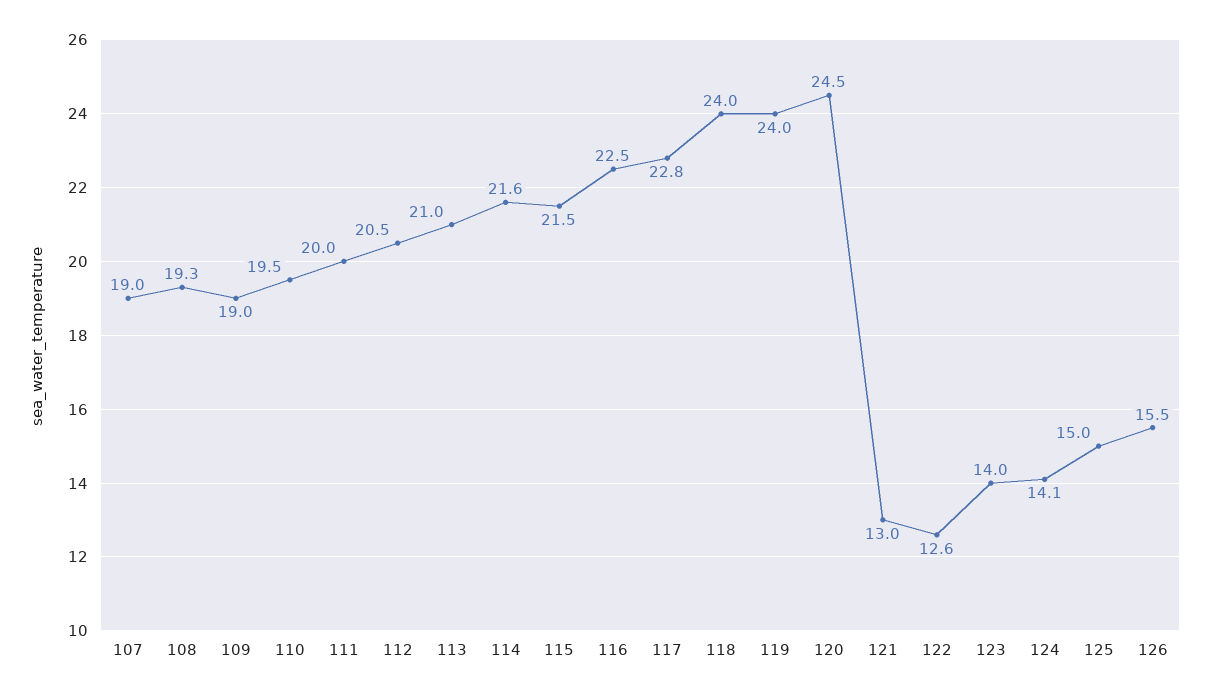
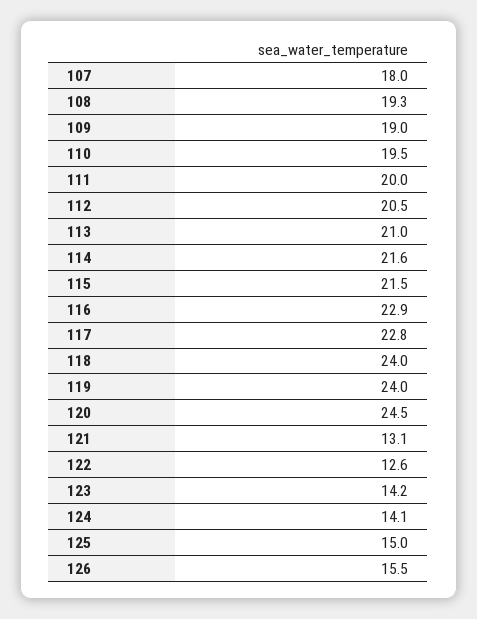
  {
-   "107": 19,
+   "107": 18,
    "108": 19.3,
    "109": 19,
    "110": 19.5,
    "111": 20,
    "112": 20.5,
    "113": 21,
    "114": 21.6,
    "115": 21.5,
-   "116": 22.5,
+   "116": 22.9,
    "117": 22.8,
    "118": 24,
    "119": 24,
    "120": 24.5,
-   "121": 13,
+   "121": 13.1,
    "122": 12.6,
-   "123": 14,
+   "123": 14.2,
    "124": 14.1,
    "125": 15,
    "126": 15.5
  }

